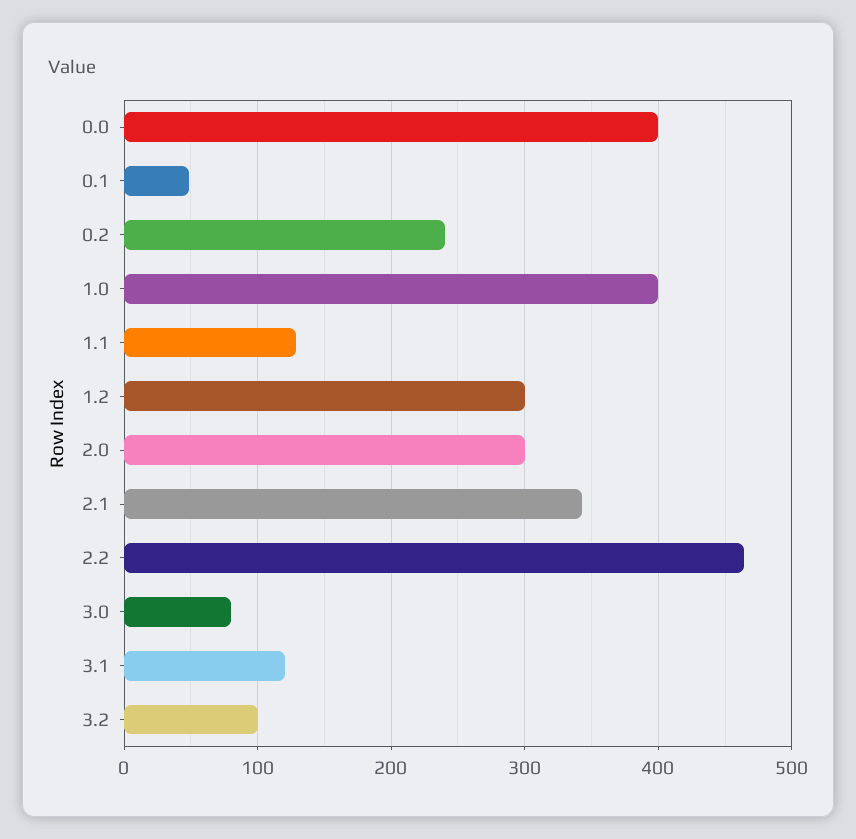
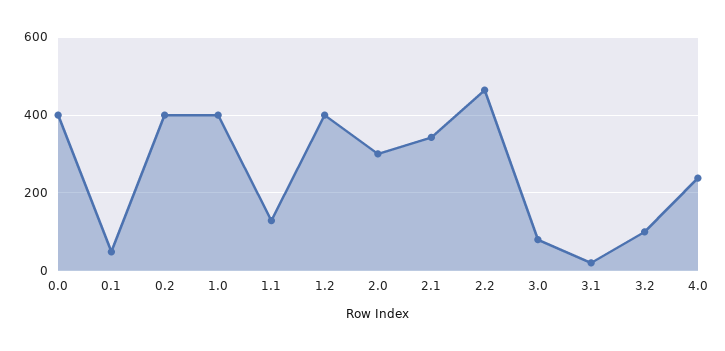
  {
    "0.0": 400,
    "0.1": 50,
-   "0.2": 240,
+   "0.2": 400,
    "1.0": 400,
    "1.1": 130,
-   "1.2": 300,
+   "1.2": 400,
    "2.0": 300,
    "2.1": 340,
    "2.2": 460,
    "3.0": 80,
-   "3.1": 120,
+   "3.1": 20,
-   "3.2": 100
+   "3.2": 100,
+   "4.0": 240
  }

